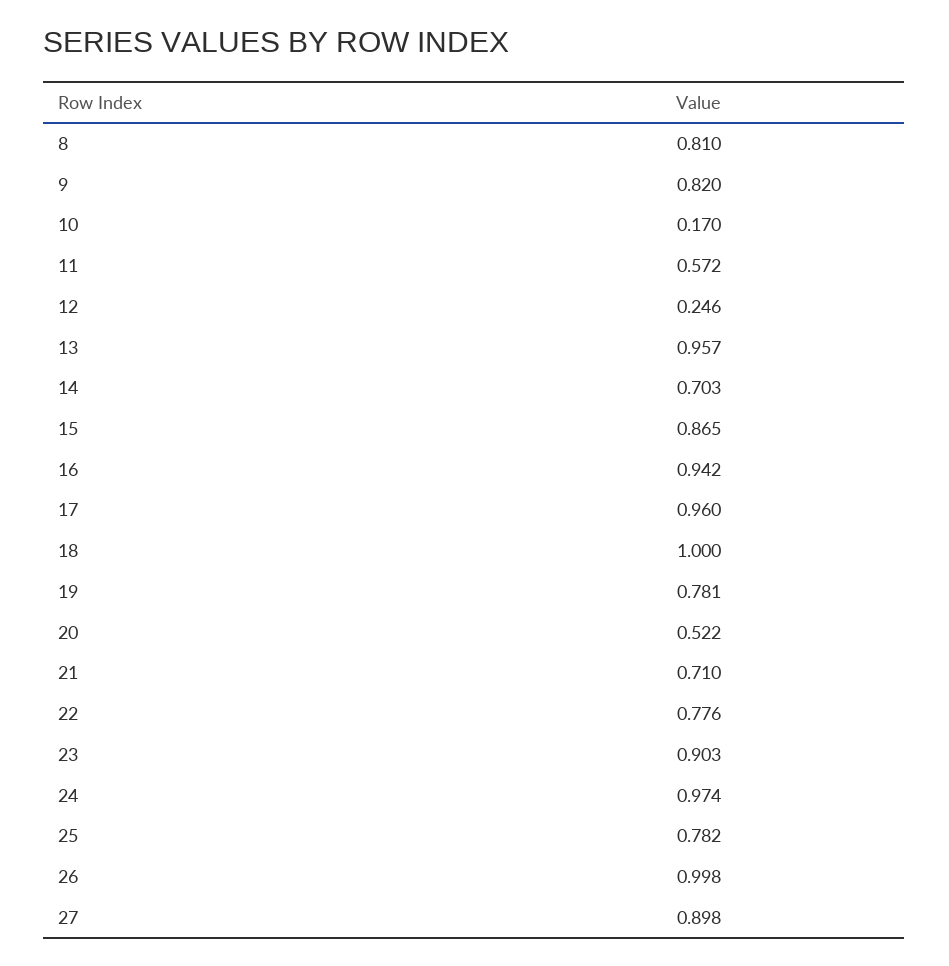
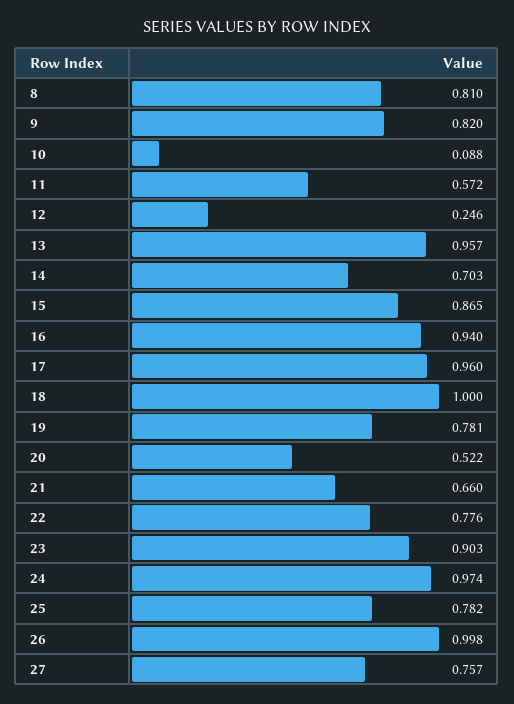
  {
    "8": 0.81,
    "9": 0.82,
-   "10": 0.17,
+   "10": 0.088,
    "11": 0.572,
    "12": 0.246,
    "13": 0.957,
    "14": 0.703,
    "15": 0.865,
-   "16": 0.942,
+   "16": 0.94,
    "17": 0.96,
    "18": 1,
    "19": 0.781,
    "20": 0.522,
-   "21": 0.71,
+   "21": 0.66,
    "22": 0.776,
    "23": 0.903,
    "24": 0.974,
    "25": 0.782,
    "26": 0.998,
-   "27": 0.898
+   "27": 0.757
  }

